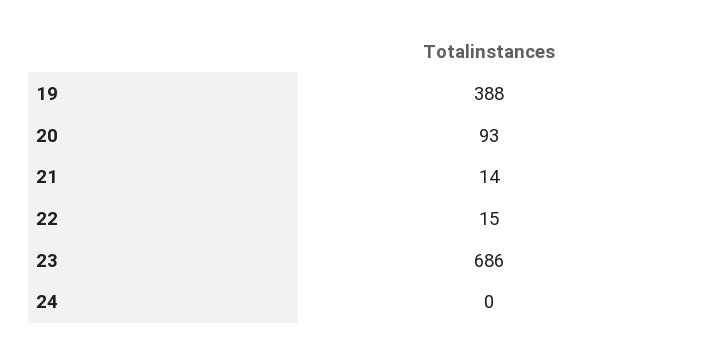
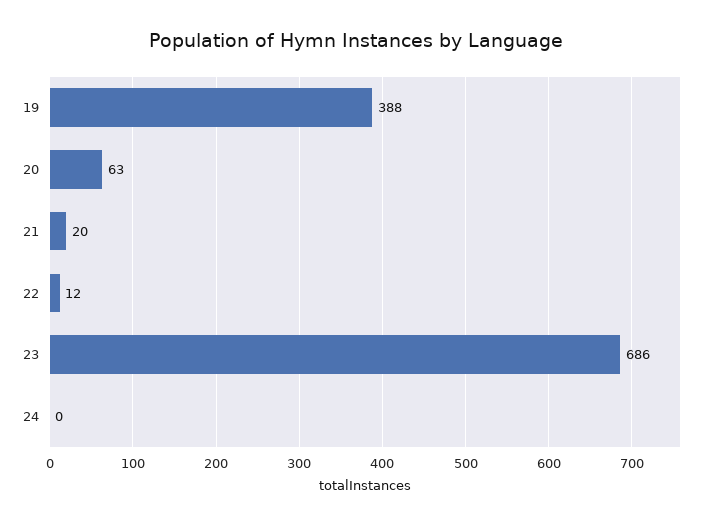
  {
    "19": 388,
-   "20": 93,
+   "20": 63,
-   "21": 14,
+   "21": 20,
-   "22": 15,
+   "22": 12,
    "23": 686,
    "24": 0
  }

